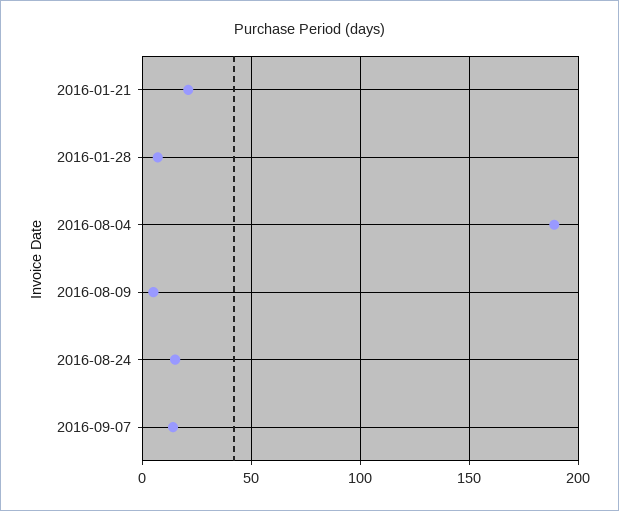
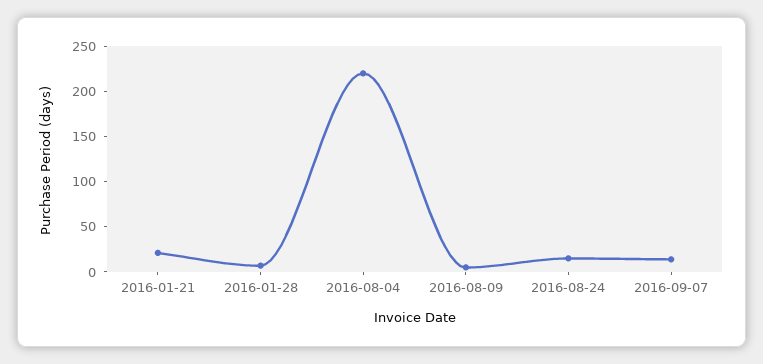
  {
    "2016-01-21": 20,
    "2016-01-28": 5,
-   "2016-08-04": 190,
+   "2016-08-04": 220,
    "2016-08-09": 5,
    "2016-08-24": 15,
    "2016-09-07": 15
  }

